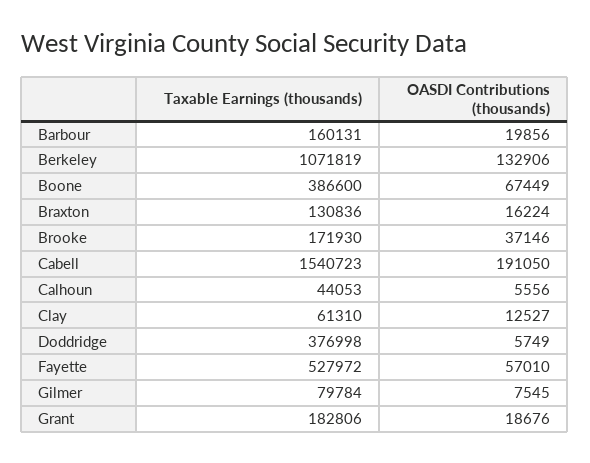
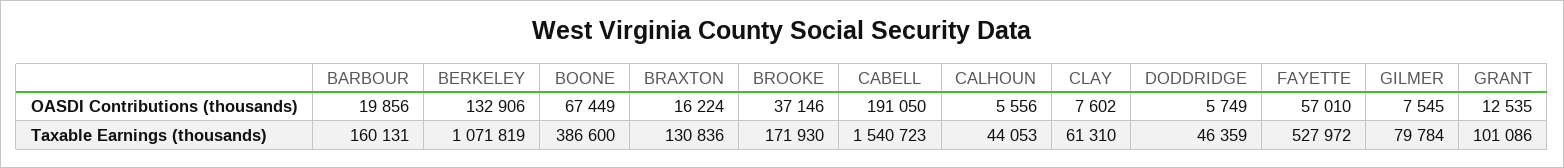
  {
    "Taxable Earnings (thousands)": {
      "Barbour": 160131,
      "Berkeley": 1071819,
      "Boone": 386600,
      "Braxton": 130836,
      "Brooke": 171930,
      "Cabell": 1540723,
      "Calhoun": 44053,
      "Clay": 61310,
-     "Doddridge": 376998,
+     "Doddridge": 46359,
      "Fayette": 527972,
      "Gilmer": 79784,
-     "Grant": 182806
+     "Grant": 101086
    },
    "OASDI Contributions (thousands)": {
      "Barbour": 19856,
      "Berkeley": 132906,
      "Boone": 67449,
      "Braxton": 16224,
      "Brooke": 37146,
      "Cabell": 191050,
      "Calhoun": 5556,
-     "Clay": 12527,
+     "Clay": 7602,
      "Doddridge": 5749,
      "Fayette": 57010,
      "Gilmer": 7545,
-     "Grant": 18676
+     "Grant": 12535
    }
  }

